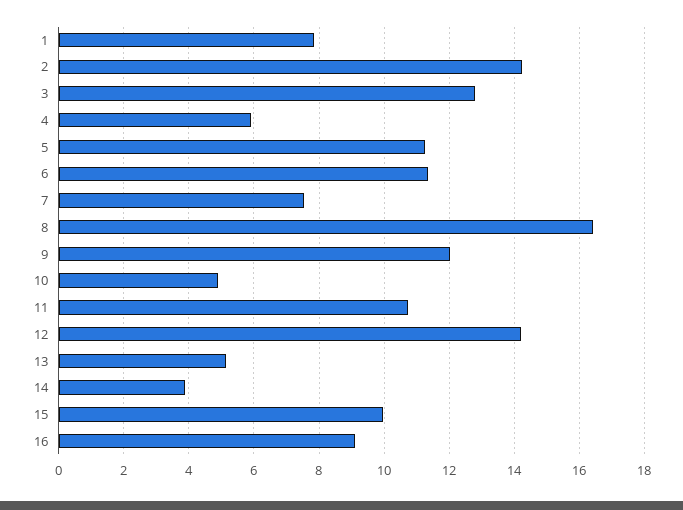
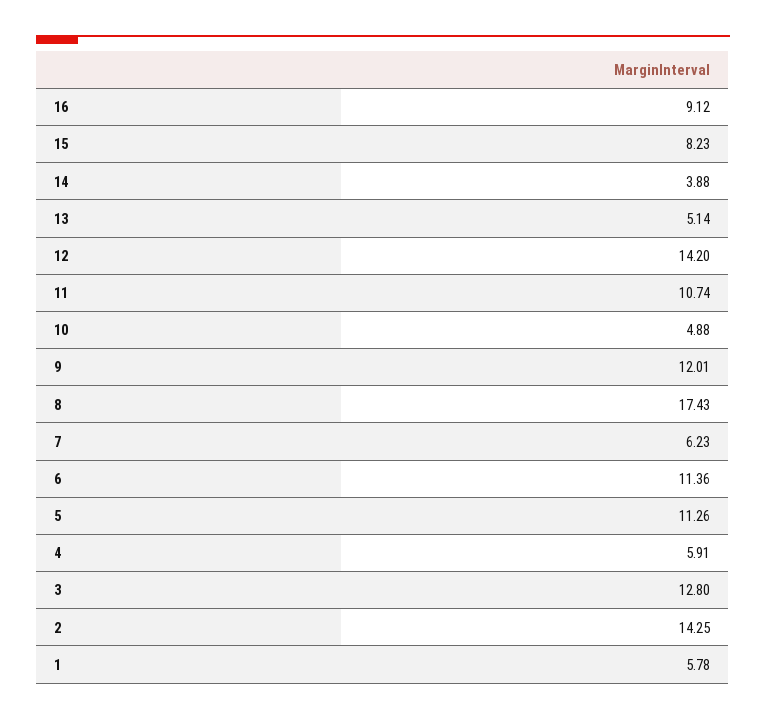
  {
-   "1": 7.8,
+   "1": 5.78,
    "2": 14.25,
    "3": 12.8,
    "4": 5.91,
    "5": 11.26,
    "6": 11.36,
-   "7": 7.6,
+   "7": 6.23,
-   "8": 16.4,
+   "8": 17.43,
    "9": 12.01,
    "10": 4.88,
    "11": 10.74,
    "12": 14.2,
    "13": 5.14,
    "14": 3.88,
-   "15": 10,
+   "15": 8.23,
    "16": 9.12
  }

